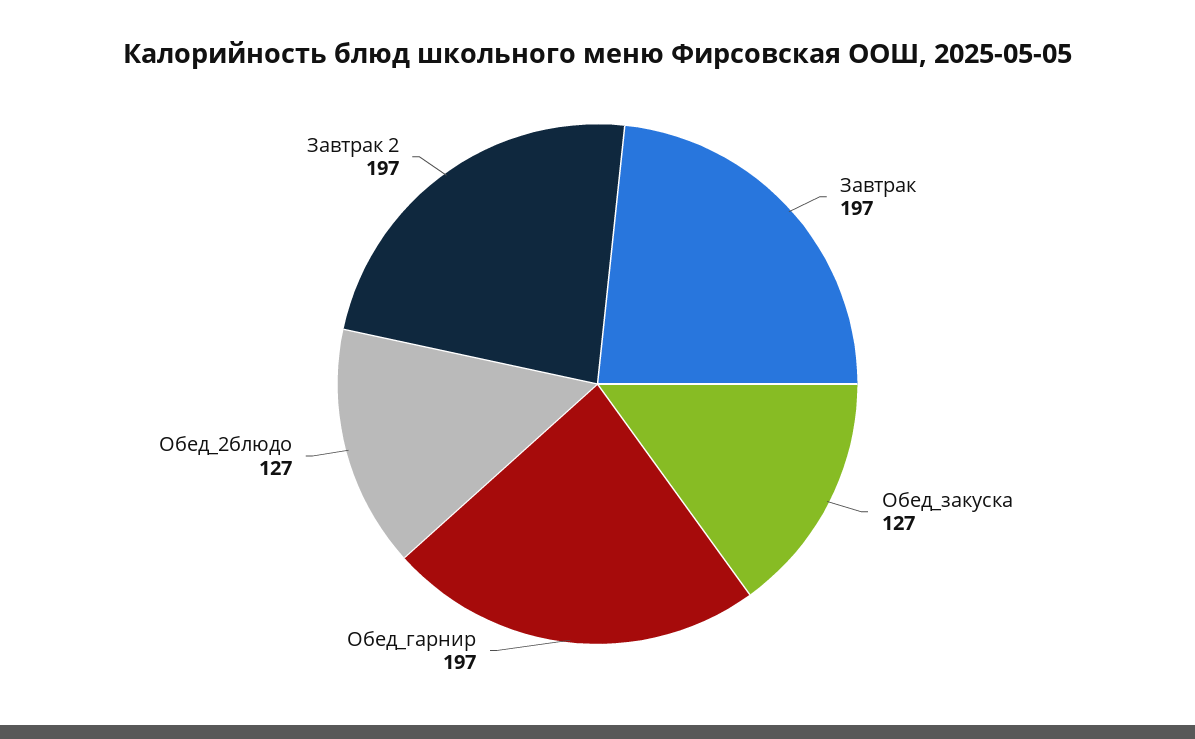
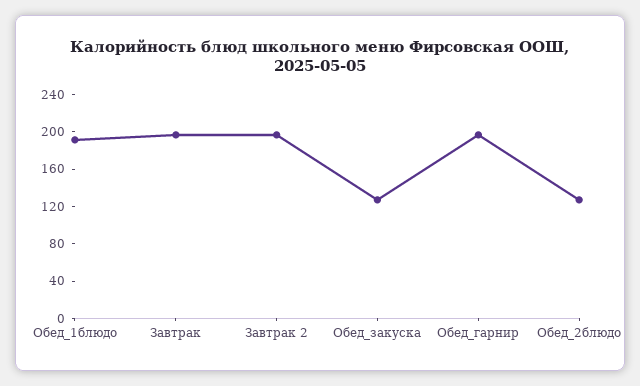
  {
    "Завтрак": 197,
    "Обед_закуска": 127,
    "Обед_гарнир": 197,
    "Обед_2блюдо": 127,
-   "Завтрак 2": 197
+   "Завтрак 2": 197,
+   "Обед_1блюдо": 190
  }

